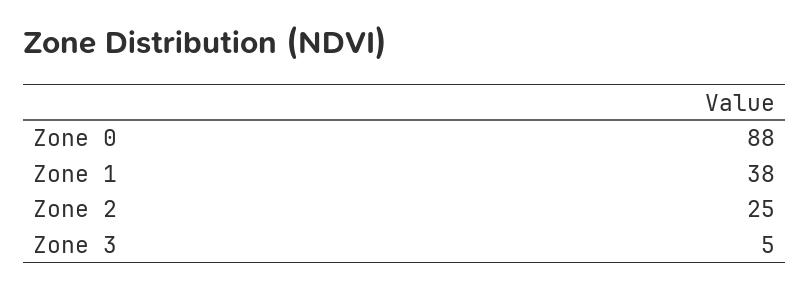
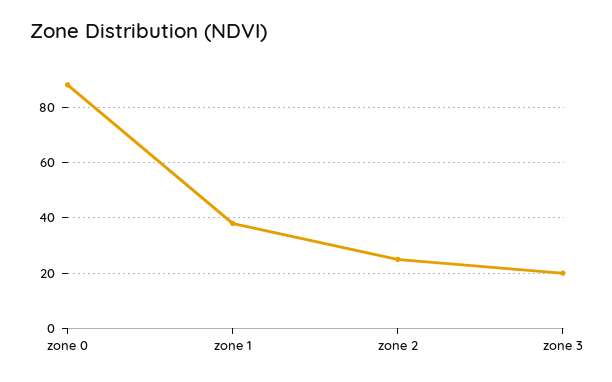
  {
    "Zone 0": 88,
    "Zone 1": 38,
    "Zone 2": 25,
-   "Zone 3": 5
+   "Zone 3": 20
  }

